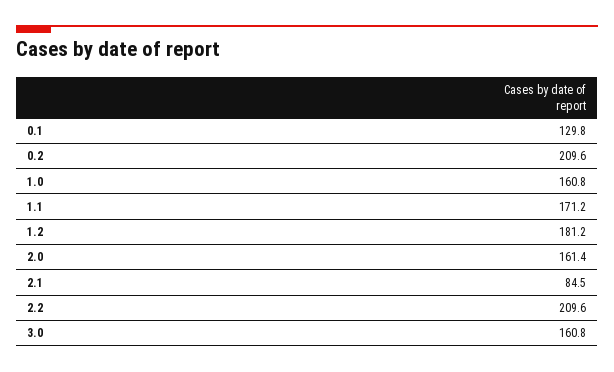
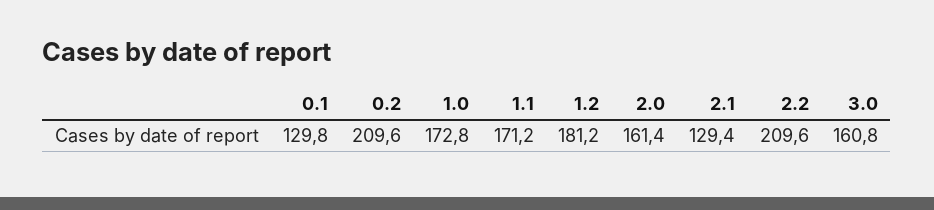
  {
    "0.1": 129.8,
    "0.2": 209.6,
-   "1.0": 160.8,
+   "1.0": 172.8,
    "1.1": 171.2,
    "1.2": 181.2,
    "2.0": 161.4,
-   "2.1": 84.5,
+   "2.1": 129.4,
    "2.2": 209.6,
    "3.0": 160.8
  }

